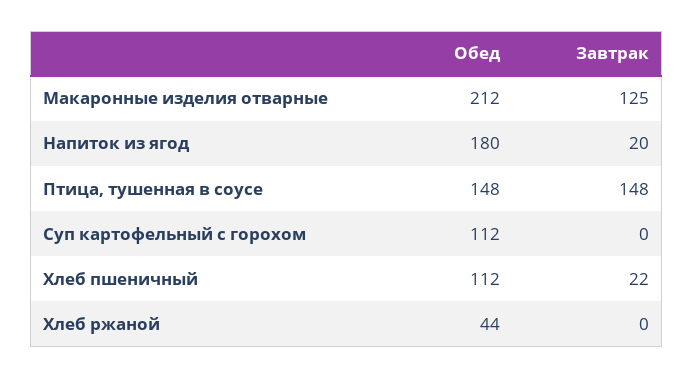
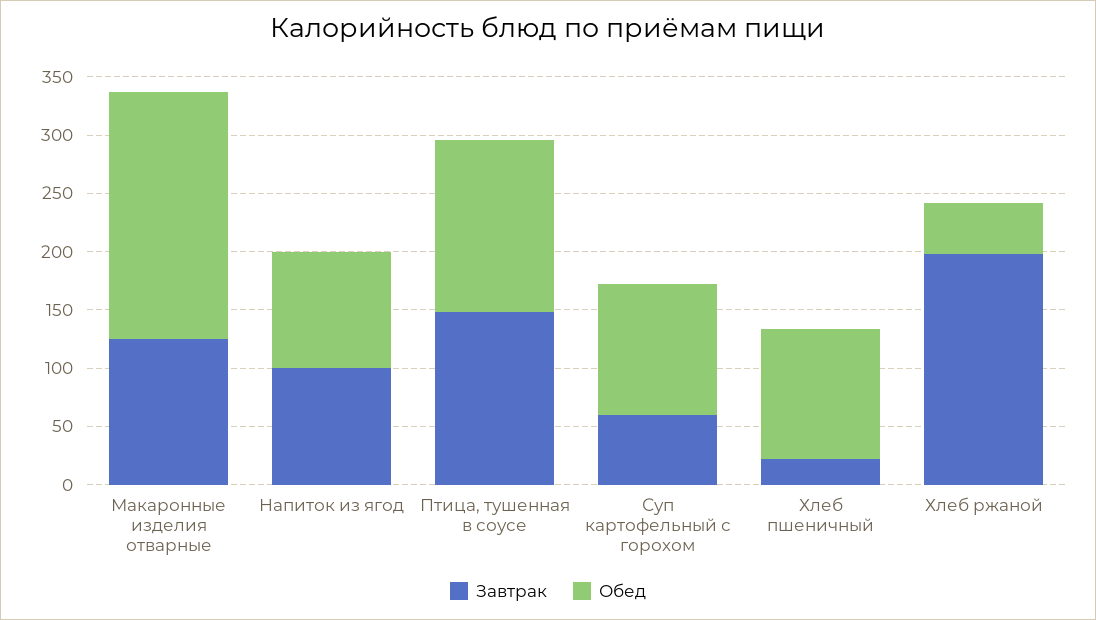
  {
    "Обед": {
      "Макаронные изделия отварные": 212,
-     "Напиток из ягод": 180,
+     "Напиток из ягод": 100,
      "Птица, тушенная в соусе": 148,
      "Суп картофельный с горохом": 112,
      "Хлеб пшеничный": 112,
      "Хлеб ржаной": 44
    },
    "Завтрак": {
      "Макаронные изделия отварные": 125,
-     "Напиток из ягод": 20,
+     "Напиток из ягод": 100,
      "Птица, тушенная в соусе": 148,
-     "Суп картофельный с горохом": 0,
+     "Суп картофельный с горохом": 60,
      "Хлеб пшеничный": 22,
-     "Хлеб ржаной": 0
+     "Хлеб ржаной": 200
    }
  }

